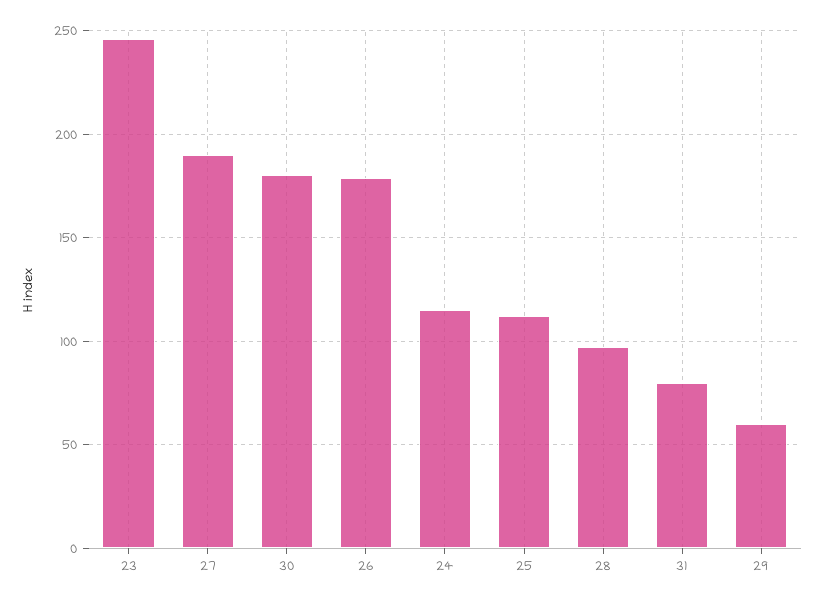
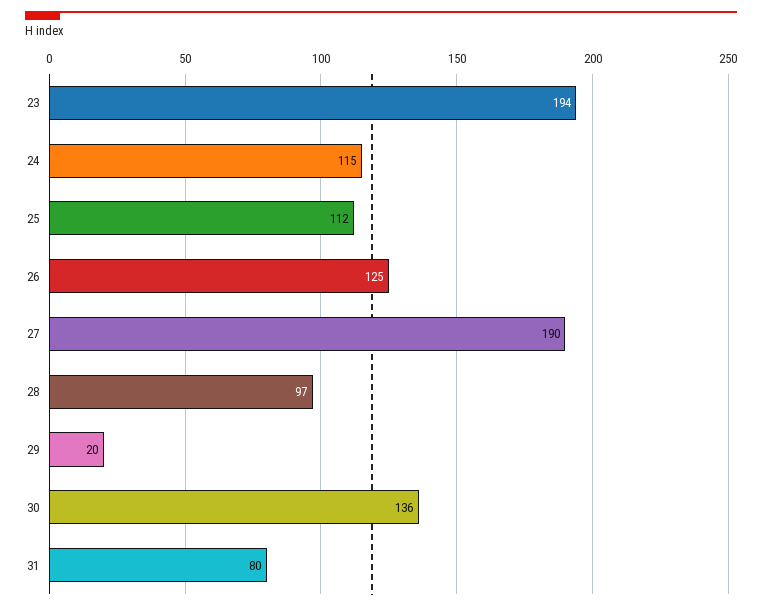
  {
-   "23": 245,
+   "23": 194,
    "27": 190,
-   "30": 180,
+   "30": 136,
-   "26": 180,
+   "26": 125,
    "24": 115,
    "25": 112,
    "28": 97,
    "31": 80,
-   "29": 60
+   "29": 20
  }

